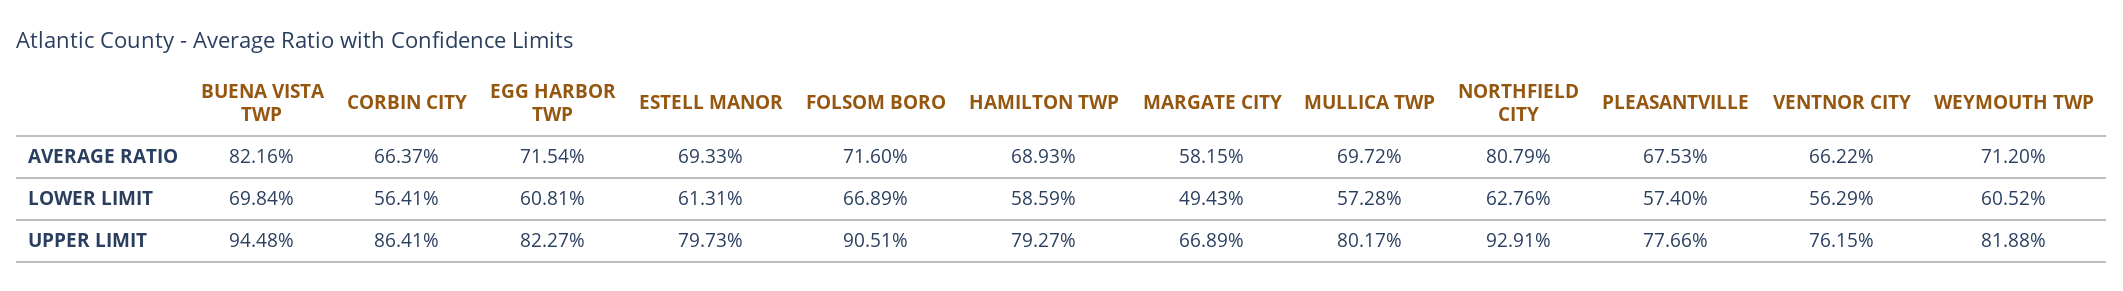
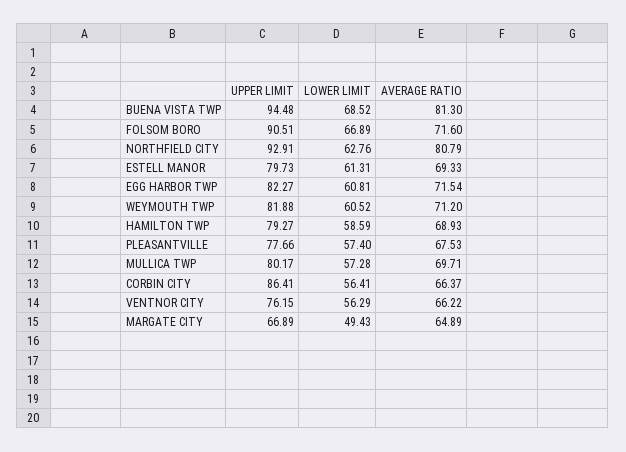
  {
    "BUENA VISTA TWP": {
-     "AVERAGE RATIO": 82.16,
+     "AVERAGE RATIO": 81.3,
-     "LOWER LIMIT": 69.84,
+     "LOWER LIMIT": 68.52,
      "UPPER LIMIT": 94.48
    },
    "CORBIN CITY": {
      "AVERAGE RATIO": 66.37,
      "LOWER LIMIT": 56.41,
      "UPPER LIMIT": 86.41
    },
    "EGG HARBOR TWP": {
      "AVERAGE RATIO": 71.54,
      "LOWER LIMIT": 60.81,
      "UPPER LIMIT": 82.27
    },
    "ESTELL MANOR": {
      "AVERAGE RATIO": 69.33,
      "LOWER LIMIT": 61.31,
      "UPPER LIMIT": 79.73
    },
    "FOLSOM BORO": {
      "AVERAGE RATIO": 71.6,
      "LOWER LIMIT": 66.89,
      "UPPER LIMIT": 90.51
    },
    "HAMILTON TWP": {
      "AVERAGE RATIO": 68.93,
      "LOWER LIMIT": 58.59,
      "UPPER LIMIT": 79.27
    },
    "MARGATE CITY": {
-     "AVERAGE RATIO": 58.15,
+     "AVERAGE RATIO": 64.89,
      "LOWER LIMIT": 49.43,
      "UPPER LIMIT": 66.89
    },
    "MULLICA TWP": {
-     "AVERAGE RATIO": 69.72,
+     "AVERAGE RATIO": 69.71,
      "LOWER LIMIT": 57.28,
      "UPPER LIMIT": 80.17
    },
    "NORTHFIELD CITY": {
      "AVERAGE RATIO": 80.79,
      "LOWER LIMIT": 62.76,
      "UPPER LIMIT": 92.91
    },
    "PLEASANTVILLE": {
      "AVERAGE RATIO": 67.53,
      "LOWER LIMIT": 57.4,
      "UPPER LIMIT": 77.66
    },
    "VENTNOR CITY": {
      "AVERAGE RATIO": 66.22,
      "LOWER LIMIT": 56.29,
      "UPPER LIMIT": 76.15
    },
    "WEYMOUTH TWP": {
      "AVERAGE RATIO": 71.2,
      "LOWER LIMIT": 60.52,
      "UPPER LIMIT": 81.88
    }
  }

